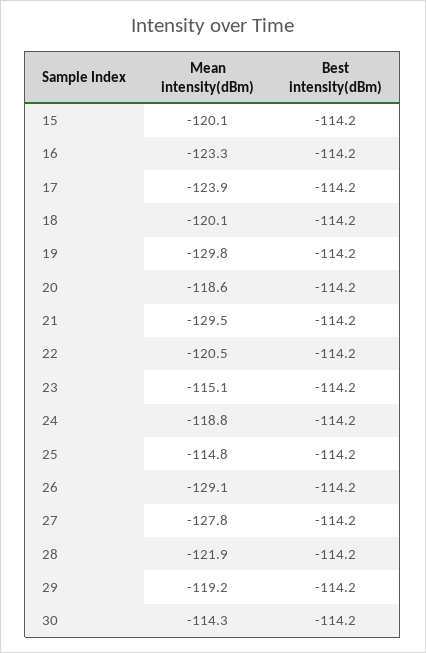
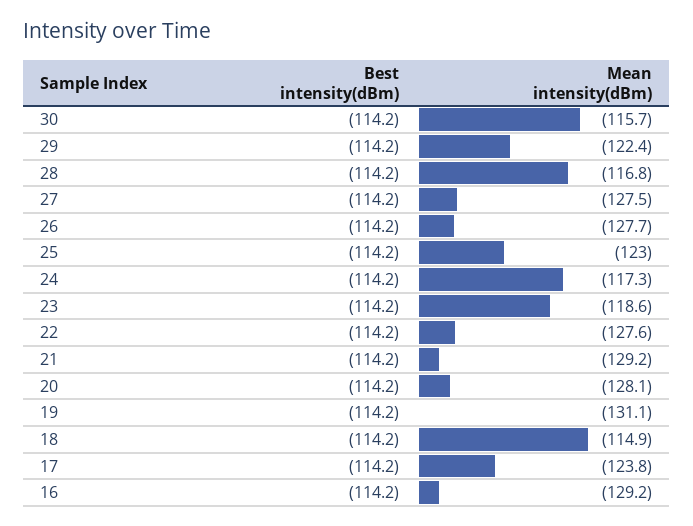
  {
    "Mean intensity(dBm)": {
-     "15": -120.1,
-     "16": -123.3,
+     "16": -129.2,
-     "17": -123.9,
+     "17": -123.8,
-     "18": -120.1,
+     "18": -114.9,
-     "19": -129.8,
+     "19": -131.1,
-     "20": -118.6,
+     "20": -128.1,
-     "21": -129.5,
+     "21": -129.2,
-     "22": -120.5,
+     "22": -127.6,
-     "23": -115.1,
+     "23": -118.6,
-     "24": -118.8,
+     "24": -117.3,
-     "25": -114.8,
+     "25": -123,
-     "26": -129.1,
+     "26": -127.7,
-     "27": -127.8,
+     "27": -127.5,
-     "28": -121.9,
+     "28": -116.8,
-     "29": -119.2,
+     "29": -122.4,
-     "30": -114.3
+     "30": -115.7
    },
    "Best intensity(dBm)": {
-     "15": -114.2,
      "16": -114.2,
      "17": -114.2,
      "18": -114.2,
      "19": -114.2,
      "20": -114.2,
      "21": -114.2,
      "22": -114.2,
      "23": -114.2,
      "24": -114.2,
      "25": -114.2,
      "26": -114.2,
      "27": -114.2,
      "28": -114.2,
      "29": -114.2,
      "30": -114.2
    }
  }

